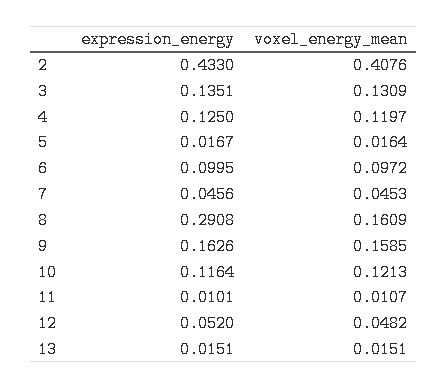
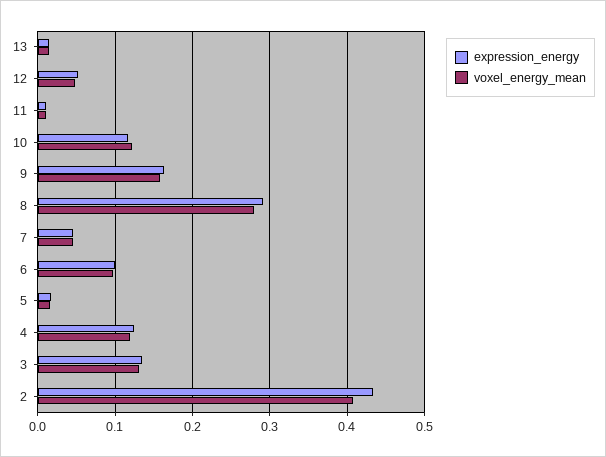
  {
    "expression_energy": {
      "2": 0.433,
      "3": 0.1351,
      "4": 0.125,
      "5": 0.0167,
      "6": 0.0995,
      "7": 0.0456,
      "8": 0.2908,
      "9": 0.1626,
      "10": 0.1164,
      "11": 0.0101,
      "12": 0.052,
      "13": 0.0151
    },
    "voxel_energy_mean": {
      "2": 0.4076,
      "3": 0.1309,
      "4": 0.1197,
      "5": 0.0164,
      "6": 0.0972,
      "7": 0.0453,
-     "8": 0.1609,
+     "8": 0.28,
      "9": 0.1585,
      "10": 0.1213,
      "11": 0.0107,
      "12": 0.0482,
      "13": 0.0151
    }
  }

